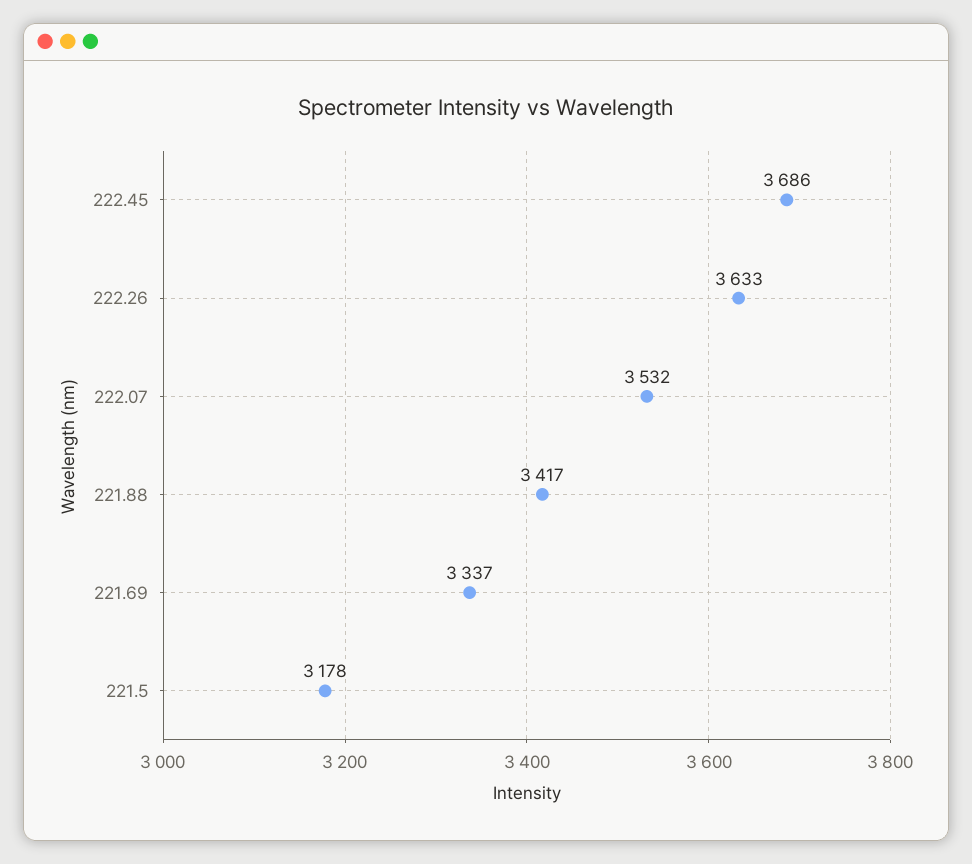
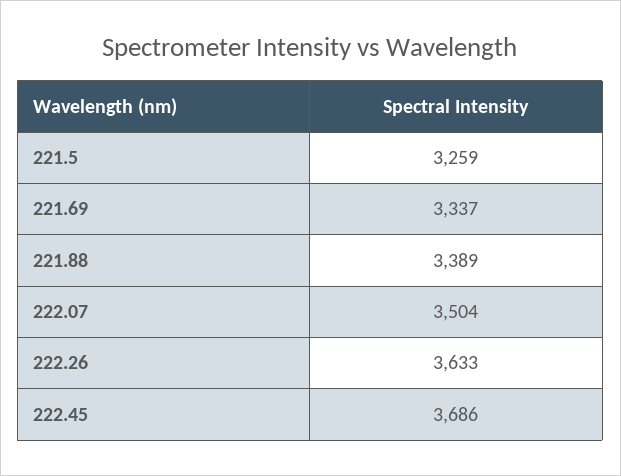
  {
    "222.45": 3686,
    "222.26": 3633,
-   "222.07": 3532,
+   "222.07": 3504,
-   "221.88": 3417,
+   "221.88": 3389,
    "221.69": 3337,
-   "221.5": 3178
+   "221.5": 3259
  }

